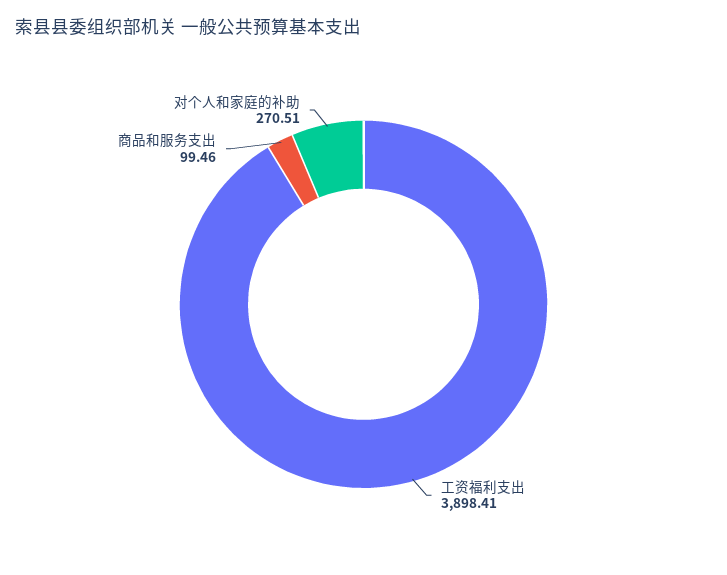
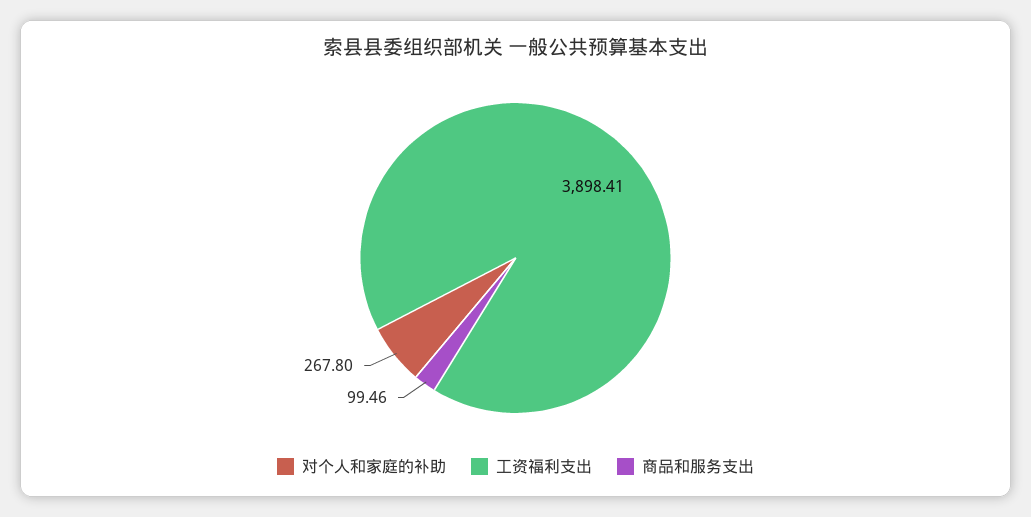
  {
    "工资福利支出": 3898.41,
    "商品和服务支出": 99.46,
-   "对个人和家庭的补助": 270.51
+   "对个人和家庭的补助": 267.8
  }

